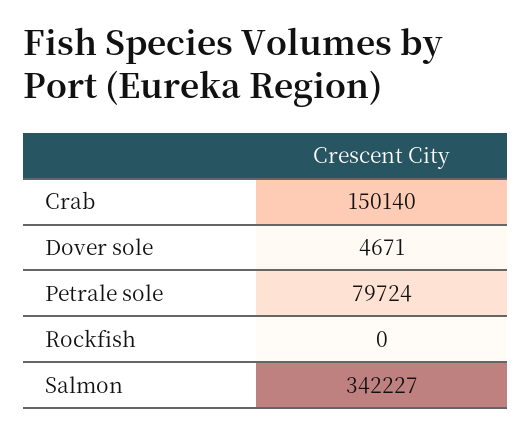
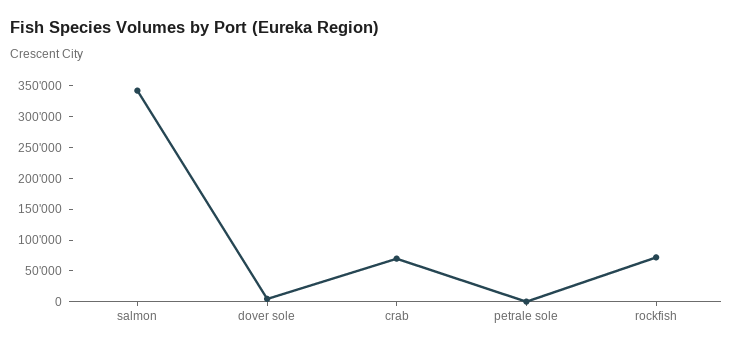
  {
-   "Crab": 150140,
+   "Crab": 75000,
    "Dover sole": 4671,
-   "Petrale sole": 79724,
+   "Petrale sole": 0,
-   "Rockfish": 0,
+   "Rockfish": 75000,
    "Salmon": 342227
  }

